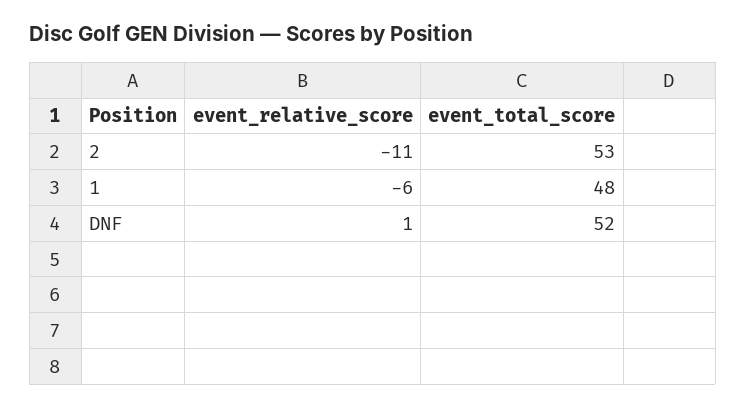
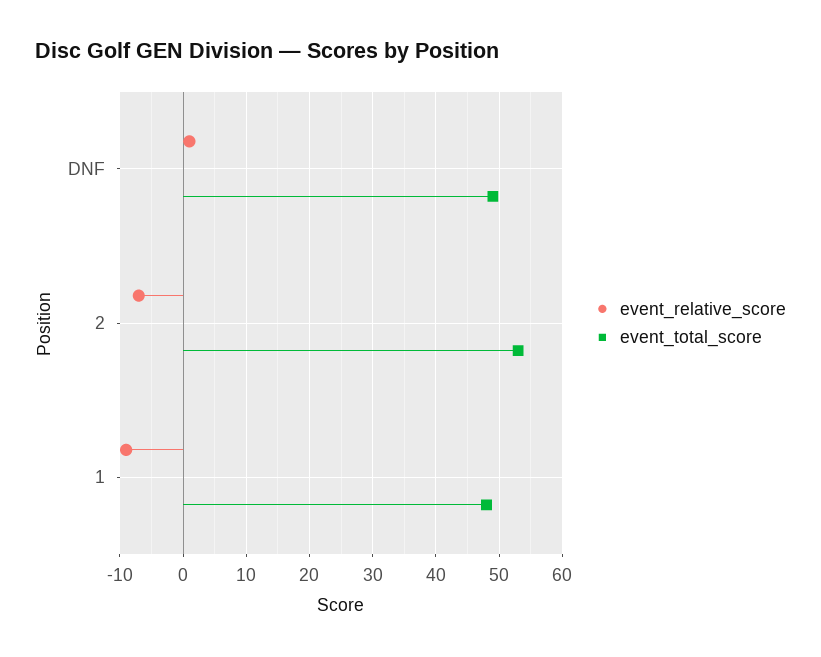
  {
    "event_relative_score": {
-     "2": -11,
+     "2": -7,
-     "1": -6,
+     "1": -9,
      "DNF": 1
    },
    "event_total_score": {
      "2": 53,
      "1": 48,
-     "DNF": 52
+     "DNF": 49
    }
  }

